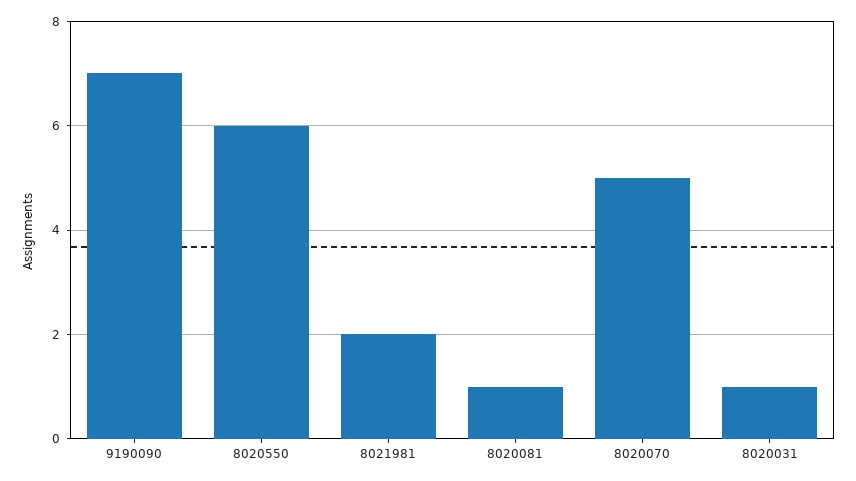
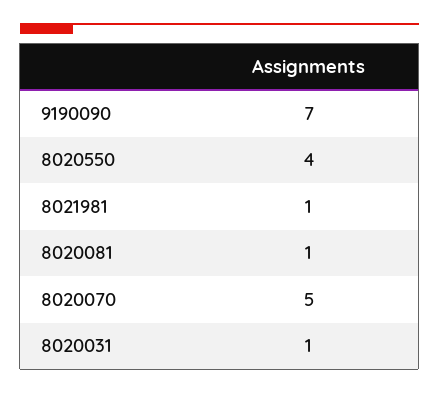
  {
    "9190090": 7,
-   "8020550": 6,
+   "8020550": 4,
-   "8021981": 2,
+   "8021981": 1,
    "8020081": 1,
    "8020070": 5,
    "8020031": 1
  }

